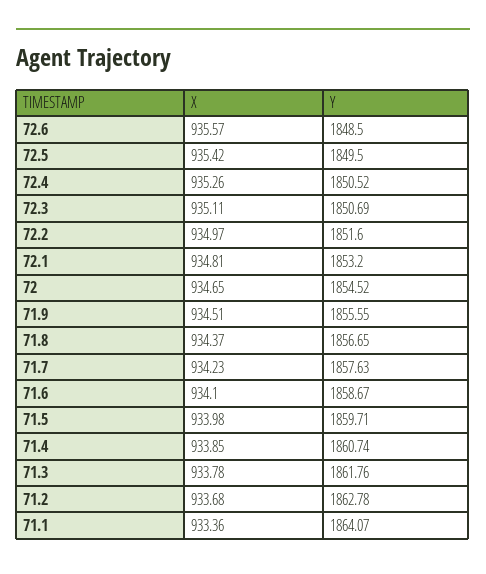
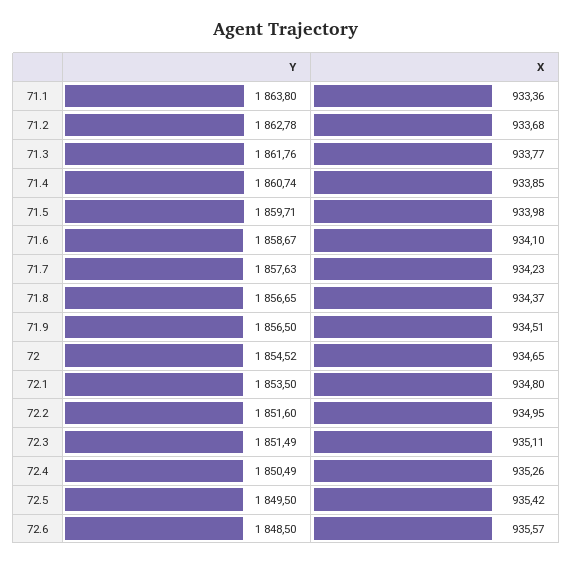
  {
    "X": {
      "72.6": 935.57,
      "72.5": 935.42,
      "72.4": 935.26,
      "72.3": 935.11,
-     "72.2": 934.97,
+     "72.2": 934.95,
-     "72.1": 934.81,
+     "72.1": 934.8,
      "72": 934.65,
      "71.9": 934.51,
      "71.8": 934.37,
      "71.7": 934.23,
      "71.6": 934.1,
      "71.5": 933.98,
      "71.4": 933.85,
-     "71.3": 933.78,
+     "71.3": 933.77,
      "71.2": 933.68,
      "71.1": 933.36
    },
    "Y": {
      "72.6": 1848.5,
      "72.5": 1849.5,
-     "72.4": 1850.52,
+     "72.4": 1850.49,
-     "72.3": 1850.69,
+     "72.3": 1851.49,
      "72.2": 1851.6,
-     "72.1": 1853.2,
+     "72.1": 1853.5,
      "72": 1854.52,
-     "71.9": 1855.55,
+     "71.9": 1856.5,
      "71.8": 1856.65,
      "71.7": 1857.63,
      "71.6": 1858.67,
      "71.5": 1859.71,
      "71.4": 1860.74,
      "71.3": 1861.76,
      "71.2": 1862.78,
-     "71.1": 1864.07
+     "71.1": 1863.8
    }
  }

